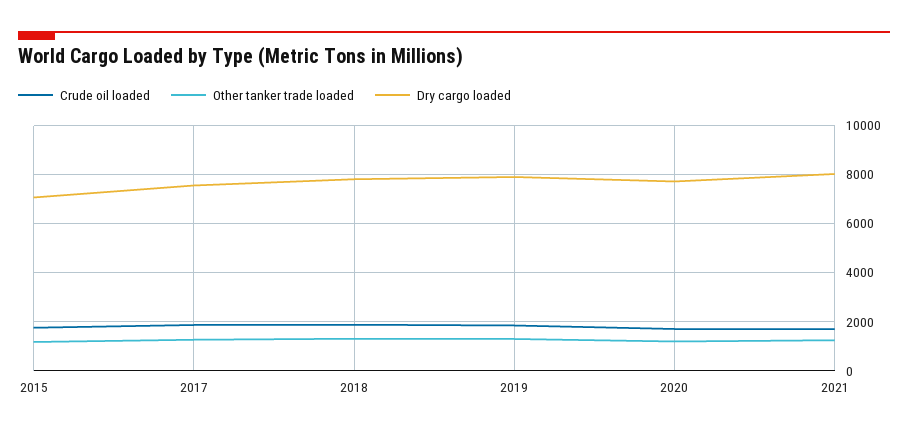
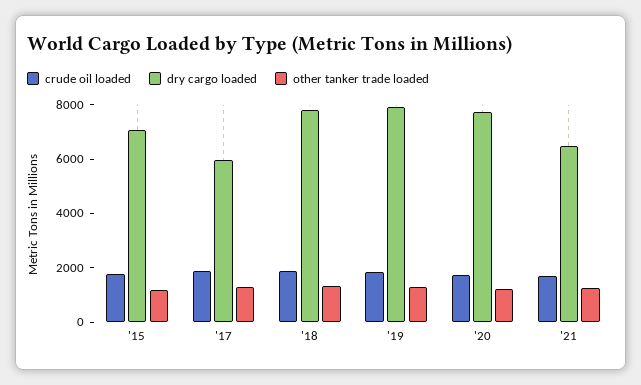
  {
    "Crude oil loaded": {
      "2015": 1750,
      "2017": 2000,
      "2018": 2000,
      "2019": 1750,
      "2020": 1750,
      "2021": 1750
    },
    "Other tanker trade loaded": {
      "2015": 1250,
      "2017": 1250,
      "2018": 1250,
      "2019": 1250,
      "2020": 1250,
      "2021": 1250
    },
    "Dry cargo loaded": {
      "2015": 7000,
-     "2017": 7500,
+     "2017": 6000,
      "2018": 7750,
      "2019": 8000,
      "2020": 7750,
-     "2021": 8000
+     "2021": 6500
    }
  }

